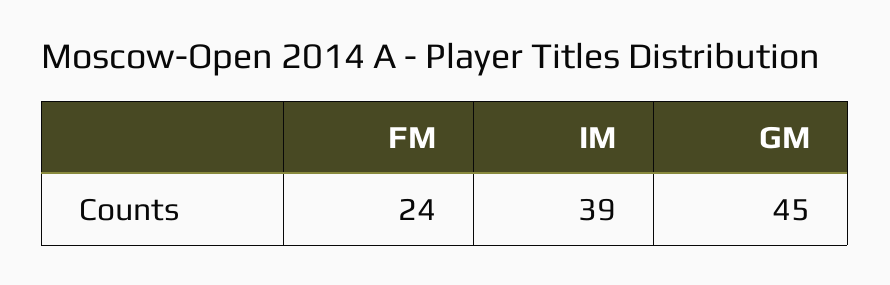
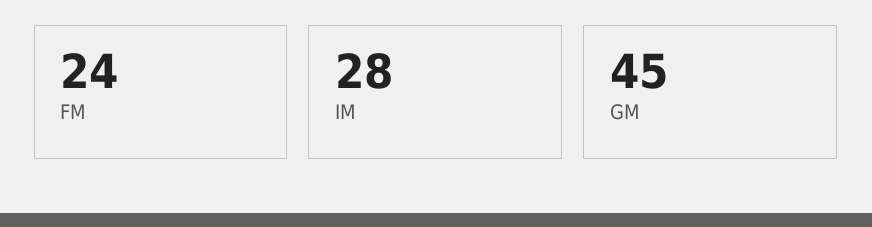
  {
    "FM": 24,
-   "IM": 39,
+   "IM": 28,
    "GM": 45
  }

